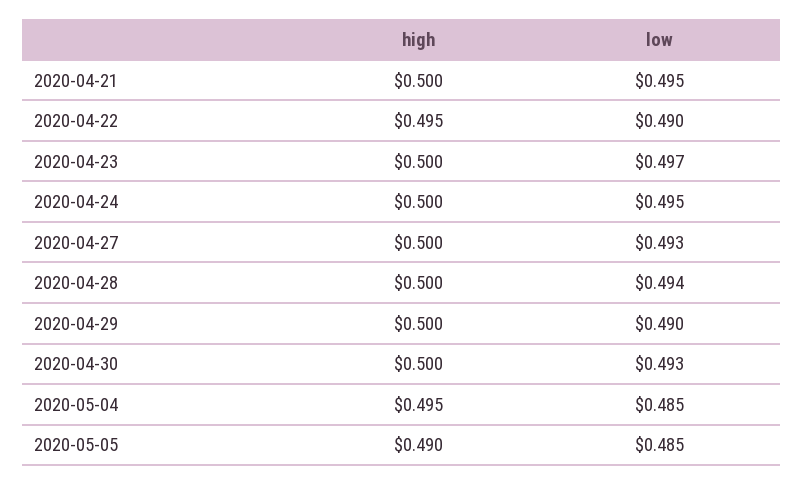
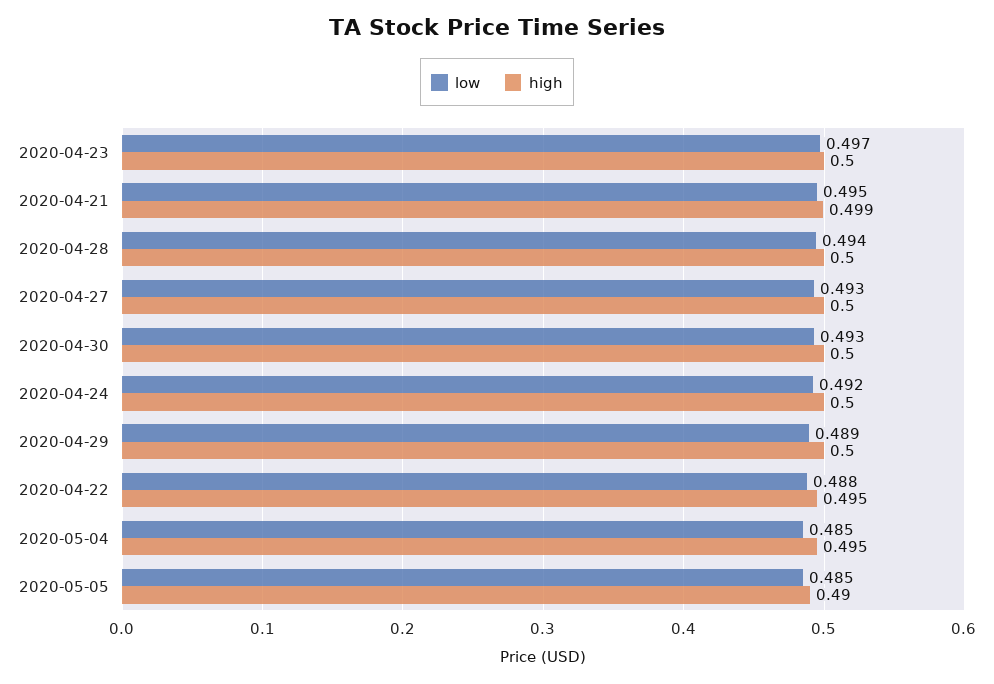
  {
    "high": {
-     "2020-04-21": 0.5,
+     "2020-04-21": 0.499,
      "2020-04-22": 0.495,
      "2020-04-23": 0.5,
      "2020-04-24": 0.5,
      "2020-04-27": 0.5,
      "2020-04-28": 0.5,
      "2020-04-29": 0.5,
      "2020-04-30": 0.5,
      "2020-05-04": 0.495,
      "2020-05-05": 0.49
    },
    "low": {
      "2020-04-21": 0.495,
-     "2020-04-22": 0.49,
+     "2020-04-22": 0.488,
      "2020-04-23": 0.497,
-     "2020-04-24": 0.495,
+     "2020-04-24": 0.492,
      "2020-04-27": 0.493,
      "2020-04-28": 0.494,
-     "2020-04-29": 0.49,
+     "2020-04-29": 0.489,
      "2020-04-30": 0.493,
      "2020-05-04": 0.485,
      "2020-05-05": 0.485
    }
  }

